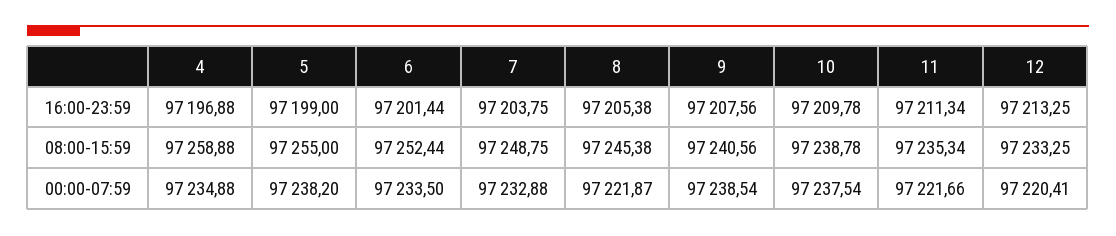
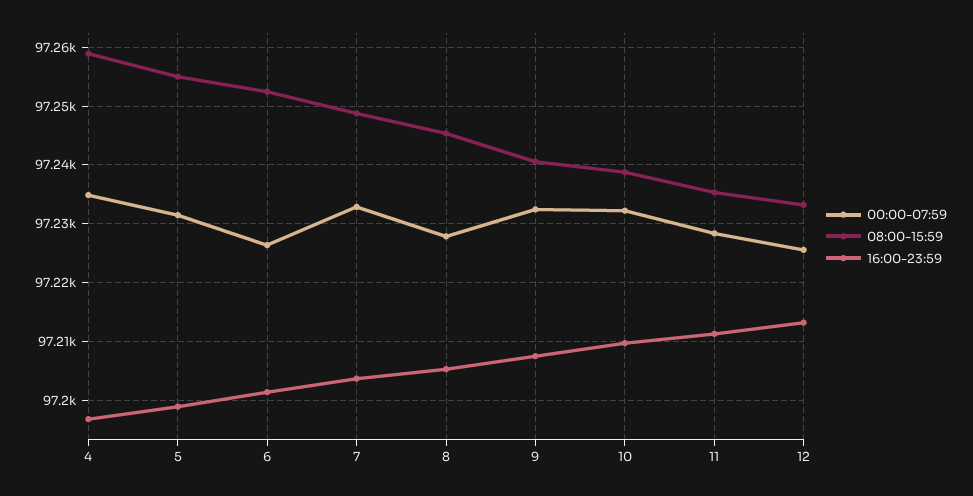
  {
    "16:00-23:59": {
      "4": 97196.88,
      "5": 97199,
      "6": 97201.44,
      "7": 97203.75,
      "8": 97205.38,
      "9": 97207.56,
      "10": 97209.78,
      "11": 97211.34,
      "12": 97213.25
    },
    "08:00-15:59": {
      "4": 97258.88,
      "5": 97255,
      "6": 97252.44,
      "7": 97248.75,
      "8": 97245.38,
      "9": 97240.56,
      "10": 97238.78,
      "11": 97235.34,
      "12": 97233.25
    },
    "00:00-07:59": {
      "4": 97234.88,
-     "5": 97238.2,
+     "5": 97232,
-     "6": 97233.5,
+     "6": 97226,
      "7": 97232.88,
-     "8": 97221.87,
+     "8": 97228,
-     "9": 97238.54,
+     "9": 97232,
-     "10": 97237.54,
+     "10": 97232,
-     "11": 97221.66,
+     "11": 97228,
-     "12": 97220.41
+     "12": 97226
    }
  }

